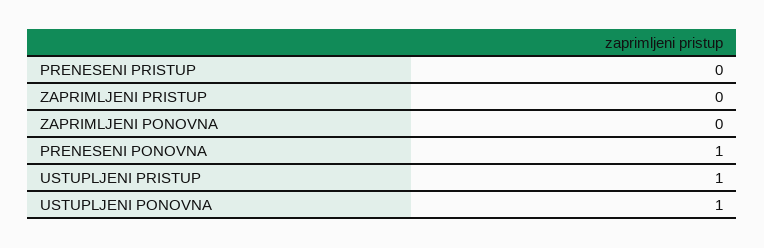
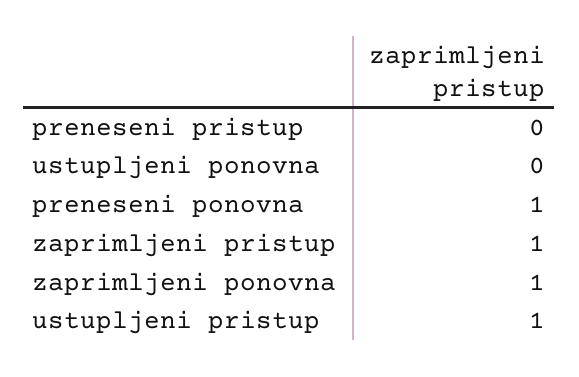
  {
    "PRENESENI PRISTUP": 0,
-   "ZAPRIMLJENI PRISTUP": 0,
+   "ZAPRIMLJENI PRISTUP": 1,
-   "ZAPRIMLJENI PONOVNA": 0,
+   "ZAPRIMLJENI PONOVNA": 1,
    "PRENESENI PONOVNA": 1,
    "USTUPLJENI PRISTUP": 1,
-   "USTUPLJENI PONOVNA": 1
+   "USTUPLJENI PONOVNA": 0
  }

